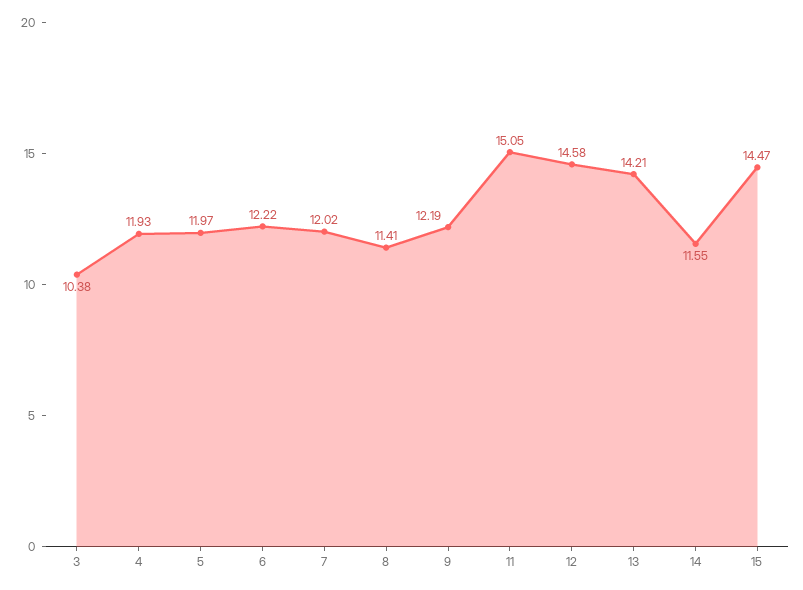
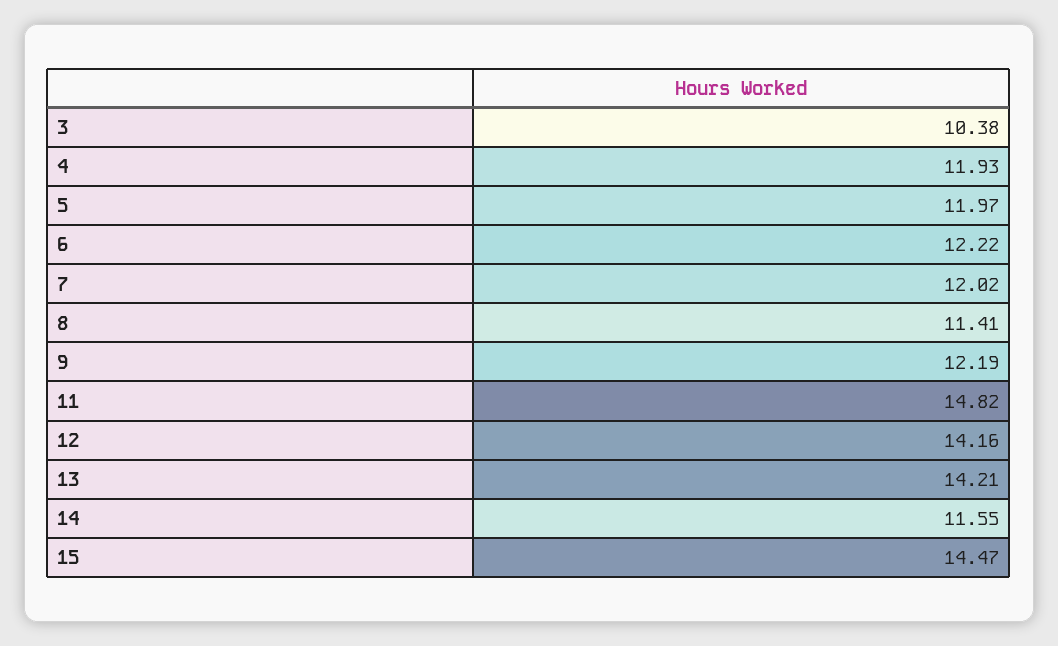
  {
    "3": 10.38,
    "4": 11.93,
    "5": 11.97,
    "6": 12.22,
    "7": 12.02,
    "8": 11.41,
    "9": 12.19,
-   "11": 15.05,
+   "11": 14.82,
-   "12": 14.58,
+   "12": 14.16,
    "13": 14.21,
    "14": 11.55,
    "15": 14.47
  }

